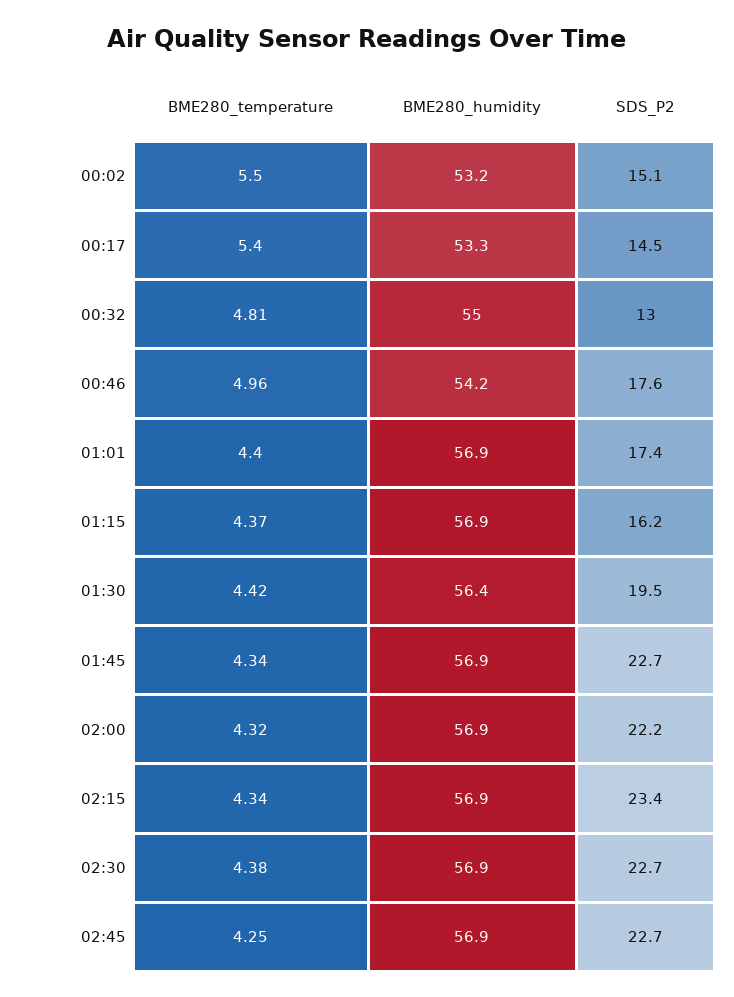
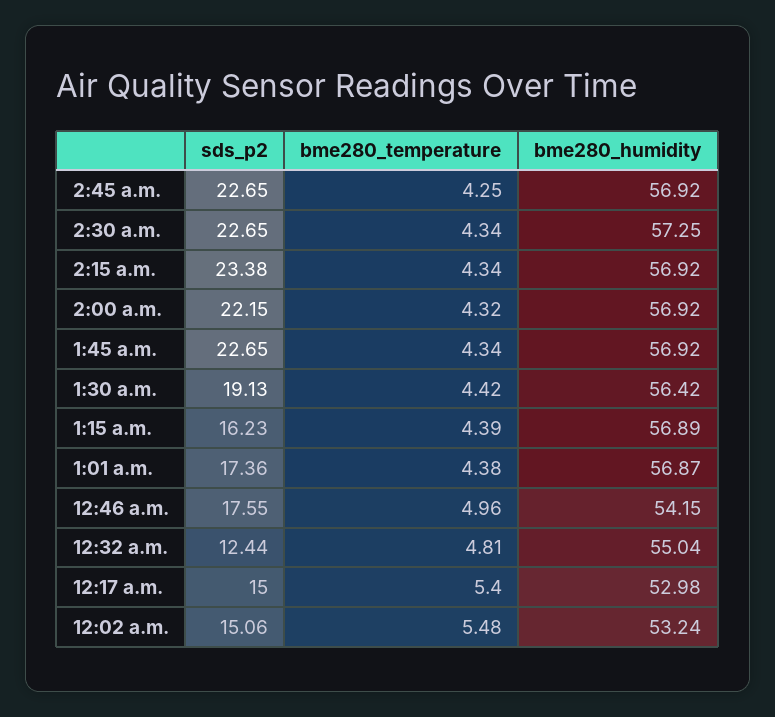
  {
    "BME280_temperature": {
-     "00:02": 5.5,
+     "00:02": 5.48,
      "00:17": 5.4,
      "00:32": 4.81,
      "00:46": 4.96,
-     "01:01": 4.4,
+     "01:01": 4.38,
-     "01:15": 4.37,
+     "01:15": 4.39,
      "01:30": 4.42,
      "01:45": 4.34,
      "02:00": 4.32,
      "02:15": 4.34,
-     "02:30": 4.38,
+     "02:30": 4.34,
      "02:45": 4.25
    },
    "BME280_humidity": {
      "00:02": 53.24,
-     "00:17": 53.3,
+     "00:17": 52.98,
      "00:32": 55.04,
      "00:46": 54.15,
      "01:01": 56.87,
      "01:15": 56.89,
      "01:30": 56.42,
      "01:45": 56.92,
      "02:00": 56.92,
      "02:15": 56.92,
-     "02:30": 56.9,
+     "02:30": 57.25,
      "02:45": 56.92
    },
    "SDS_P2": {
      "00:02": 15.06,
-     "00:17": 14.5,
+     "00:17": 15,
-     "00:32": 13,
+     "00:32": 12.44,
      "00:46": 17.55,
      "01:01": 17.36,
      "01:15": 16.23,
-     "01:30": 19.5,
+     "01:30": 19.13,
      "01:45": 22.65,
      "02:00": 22.15,
      "02:15": 23.38,
      "02:30": 22.65,
      "02:45": 22.65
    }
  }

